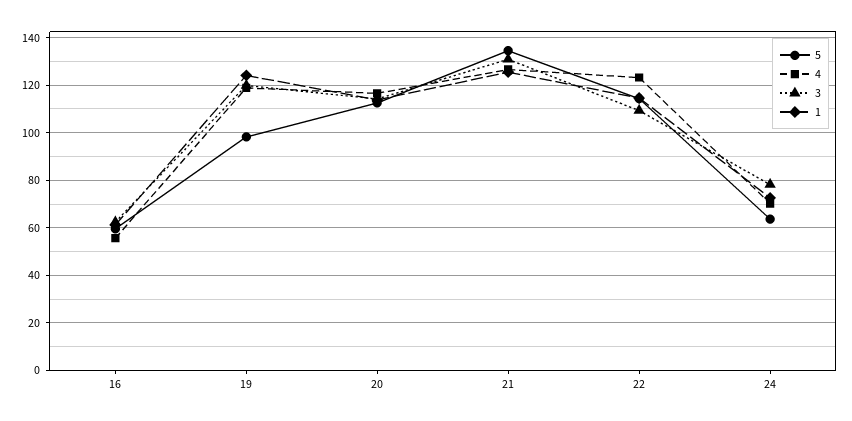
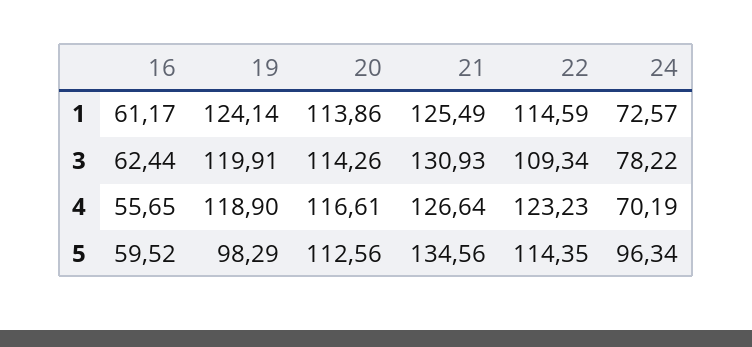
  {
    "5": {
      "16": 59.52,
      "19": 98.29,
      "20": 112.56,
      "21": 134.56,
      "22": 114.35,
-     "24": 65
+     "24": 96.34
    },
    "4": {
      "16": 55.65,
      "19": 118.9,
      "20": 116.61,
      "21": 126.64,
      "22": 123.23,
      "24": 70.19
    },
    "3": {
      "16": 62.44,
      "19": 119.91,
      "20": 114.26,
      "21": 130.93,
      "22": 109.34,
      "24": 78.22
    },
    "1": {
      "16": 61.17,
      "19": 124.14,
      "20": 113.86,
      "21": 125.49,
      "22": 114.59,
      "24": 72.57
    }
  }

